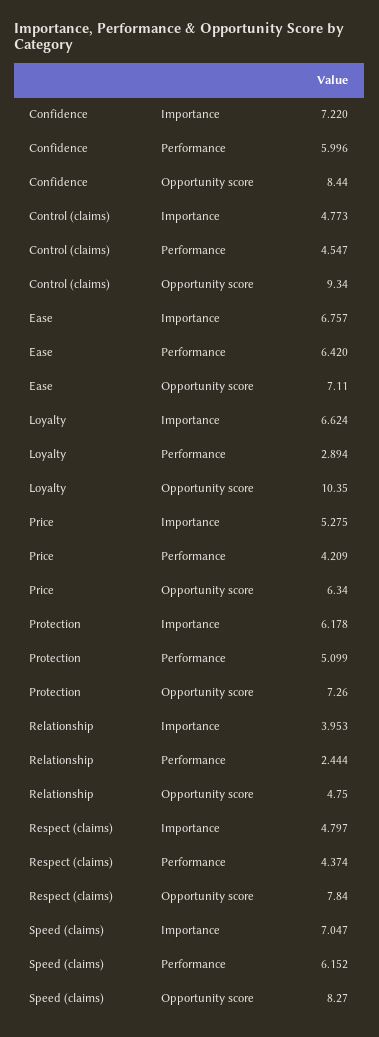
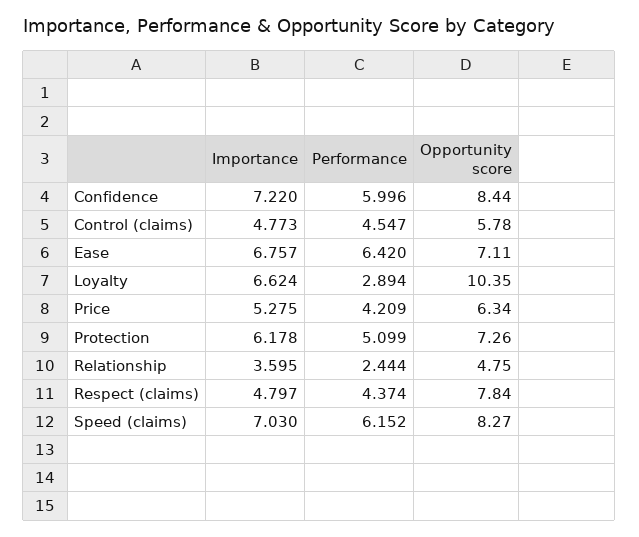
  {
    "Confidence": {
      "Importance": 7.22,
      "Performance": 5.996,
      "Opportunity score": 8.44
    },
    "Control (claims)": {
      "Importance": 4.773,
      "Performance": 4.547,
-     "Opportunity score": 9.34
+     "Opportunity score": 5.78
    },
    "Ease": {
      "Importance": 6.757,
      "Performance": 6.42,
      "Opportunity score": 7.11
    },
    "Loyalty": {
      "Importance": 6.624,
      "Performance": 2.894,
      "Opportunity score": 10.35
    },
    "Price": {
      "Importance": 5.275,
      "Performance": 4.209,
      "Opportunity score": 6.34
    },
    "Protection": {
      "Importance": 6.178,
      "Performance": 5.099,
      "Opportunity score": 7.26
    },
    "Relationship": {
-     "Importance": 3.953,
+     "Importance": 3.595,
      "Performance": 2.444,
      "Opportunity score": 4.75
    },
    "Respect (claims)": {
      "Importance": 4.797,
      "Performance": 4.374,
      "Opportunity score": 7.84
    },
    "Speed (claims)": {
-     "Importance": 7.047,
+     "Importance": 7.03,
      "Performance": 6.152,
      "Opportunity score": 8.27
    }
  }

